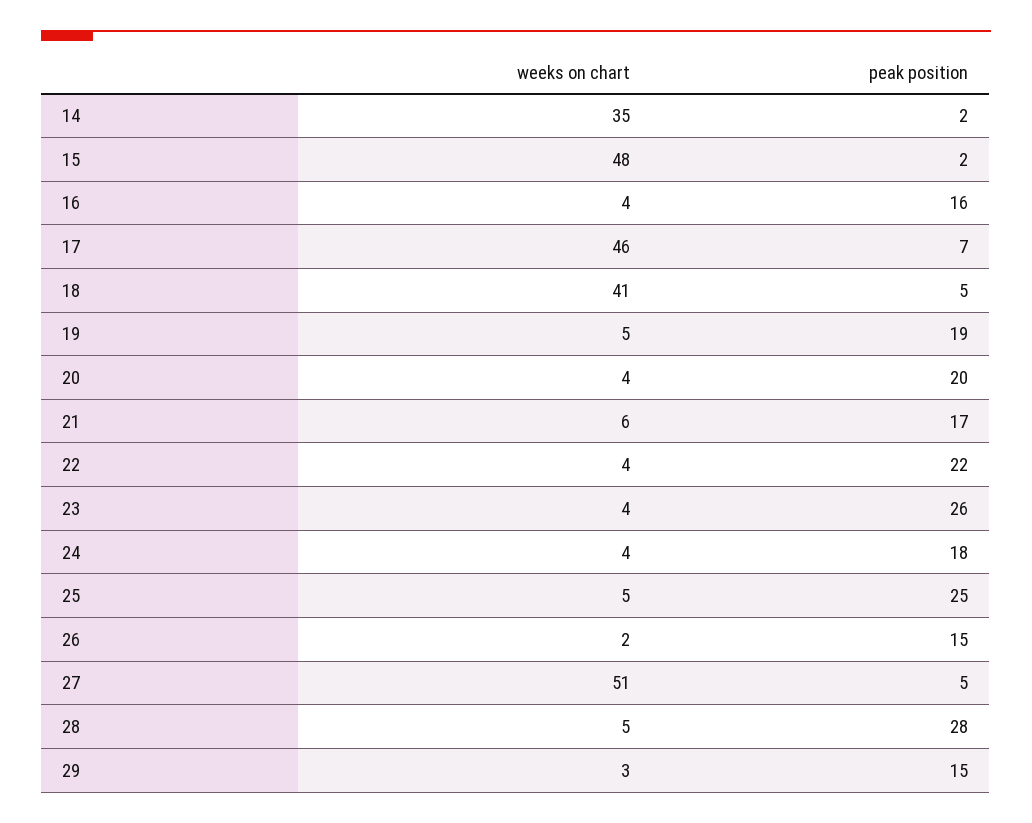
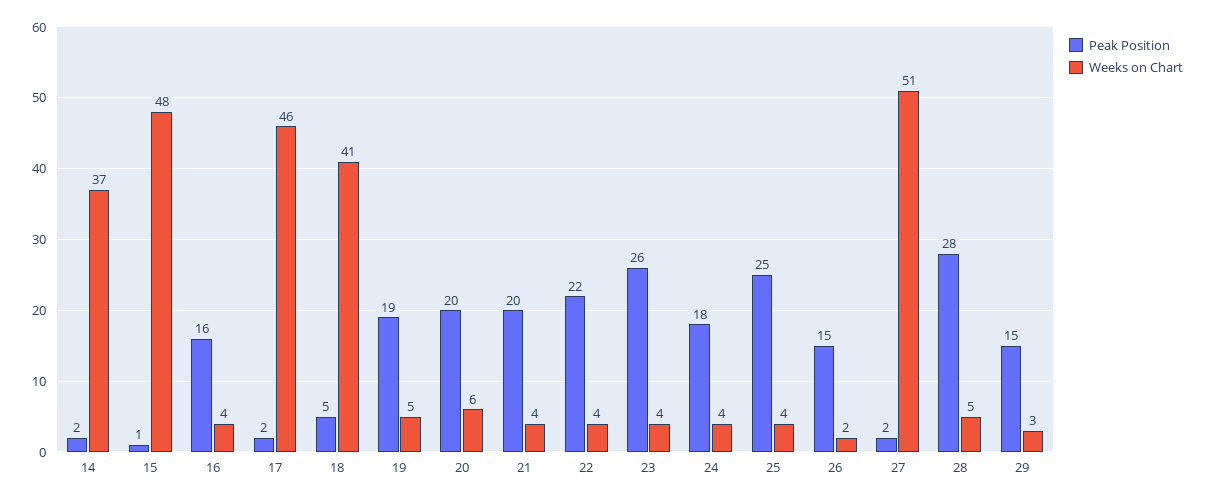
  {
    "weeks on chart": {
-     "14": 35,
+     "14": 37,
      "15": 48,
      "16": 4,
      "17": 46,
      "18": 41,
      "19": 5,
-     "20": 4,
+     "20": 6,
-     "21": 6,
+     "21": 4,
      "22": 4,
      "23": 4,
      "24": 4,
-     "25": 5,
+     "25": 4,
      "26": 2,
      "27": 51,
      "28": 5,
      "29": 3
    },
    "peak position": {
      "14": 2,
-     "15": 2,
+     "15": 1,
      "16": 16,
-     "17": 7,
+     "17": 2,
      "18": 5,
      "19": 19,
      "20": 20,
-     "21": 17,
+     "21": 20,
      "22": 22,
      "23": 26,
      "24": 18,
      "25": 25,
      "26": 15,
-     "27": 5,
+     "27": 2,
      "28": 28,
      "29": 15
    }
  }

